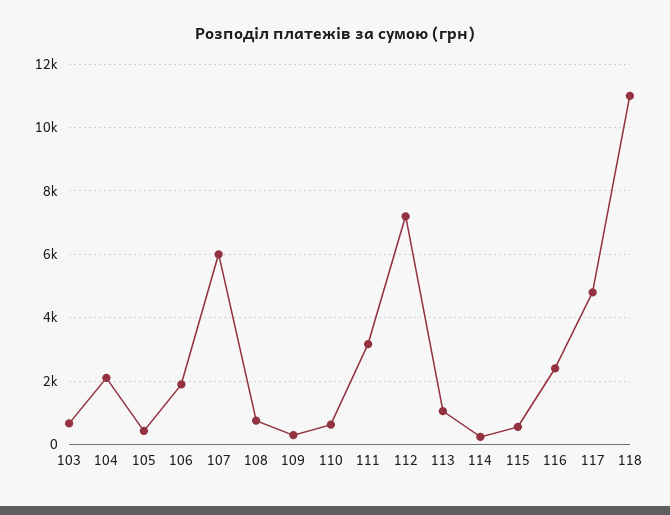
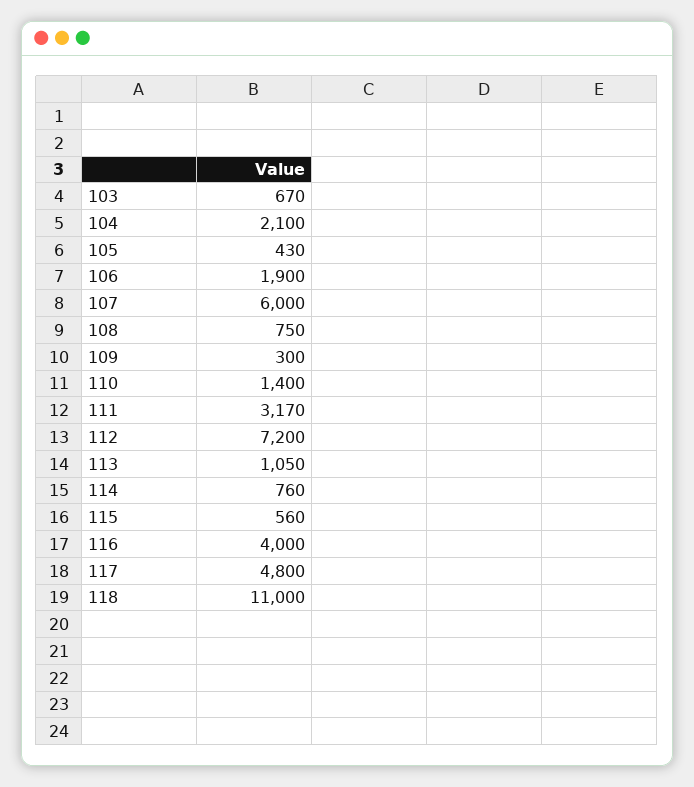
  {
    "103": 670,
    "104": 2100,
    "105": 430,
    "106": 1900,
    "107": 6000,
    "108": 750,
    "109": 300,
-   "110": 600,
+   "110": 1400,
    "111": 3170,
    "112": 7200,
    "113": 1050,
-   "114": 200,
+   "114": 760,
    "115": 560,
-   "116": 2400,
+   "116": 4000,
    "117": 4800,
    "118": 11000
  }

